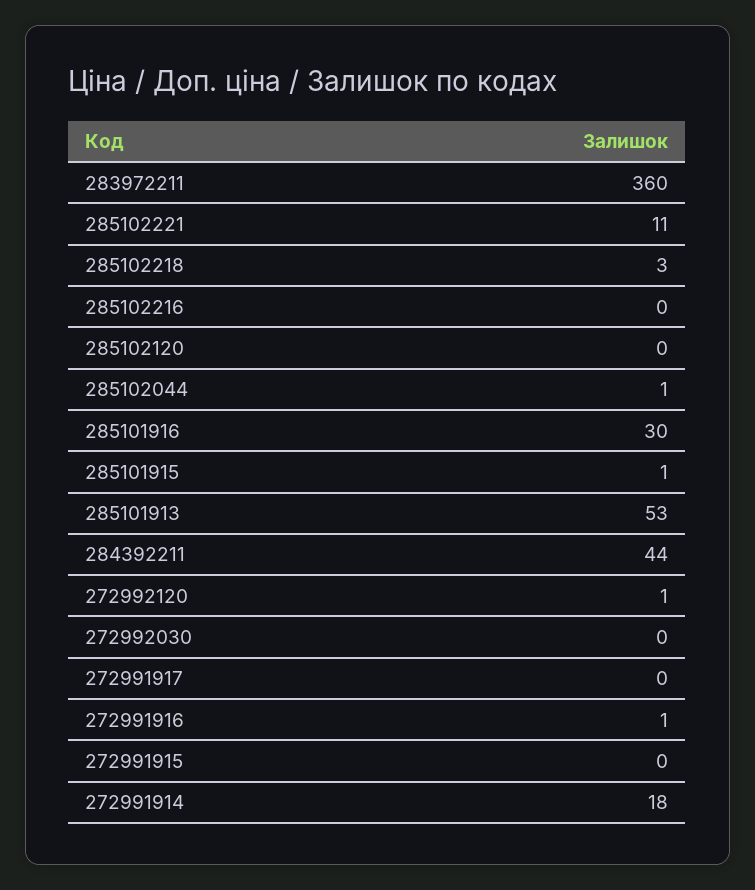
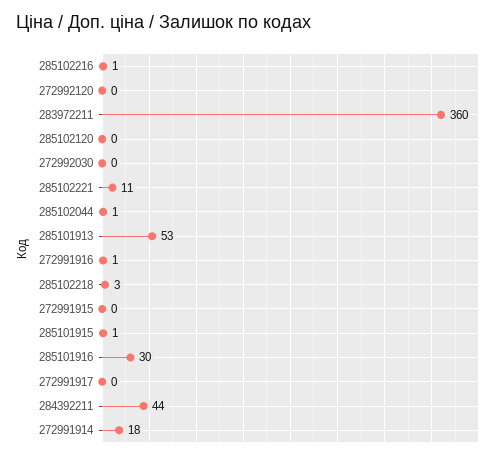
  {
    "283972211": 360,
    "285102221": 11,
    "285102218": 3,
-   "285102216": 0,
+   "285102216": 1,
    "285102120": 0,
    "285102044": 1,
    "285101916": 30,
    "285101915": 1,
    "285101913": 53,
    "284392211": 44,
-   "272992120": 1,
+   "272992120": 0,
    "272992030": 0,
    "272991917": 0,
    "272991916": 1,
    "272991915": 0,
    "272991914": 18
  }

